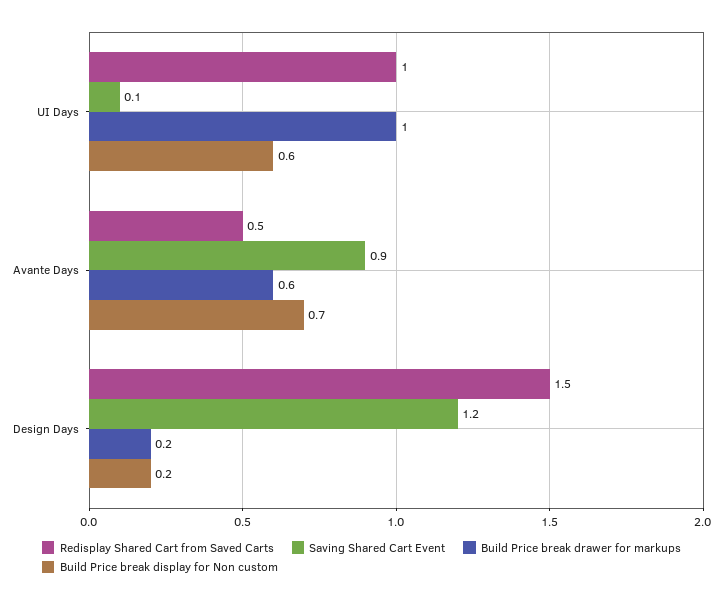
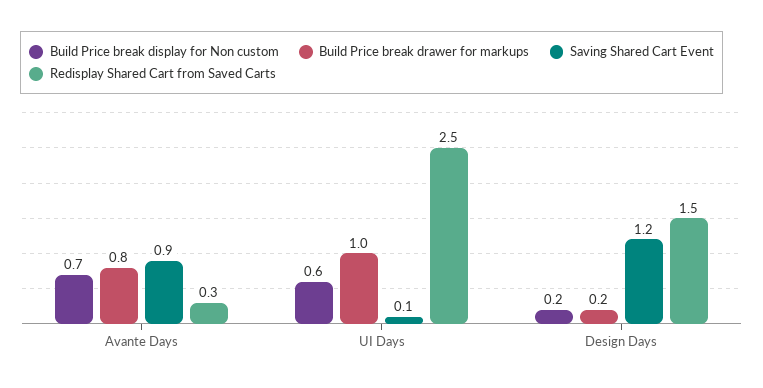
  {
    "Redisplay Shared Cart from Saved Carts": {
-     "UI Days": 1,
+     "UI Days": 2.5,
-     "Avante Days": 0.5,
+     "Avante Days": 0.3,
      "Design Days": 1.5
    },
    "Saving Shared Cart Event": {
      "UI Days": 0.1,
      "Avante Days": 0.9,
      "Design Days": 1.2
    },
    "Build Price break drawer for markups": {
      "UI Days": 1,
-     "Avante Days": 0.6,
+     "Avante Days": 0.8,
      "Design Days": 0.2
    },
    "Build Price break display for Non custom": {
      "UI Days": 0.6,
      "Avante Days": 0.7,
      "Design Days": 0.2
    }
  }

